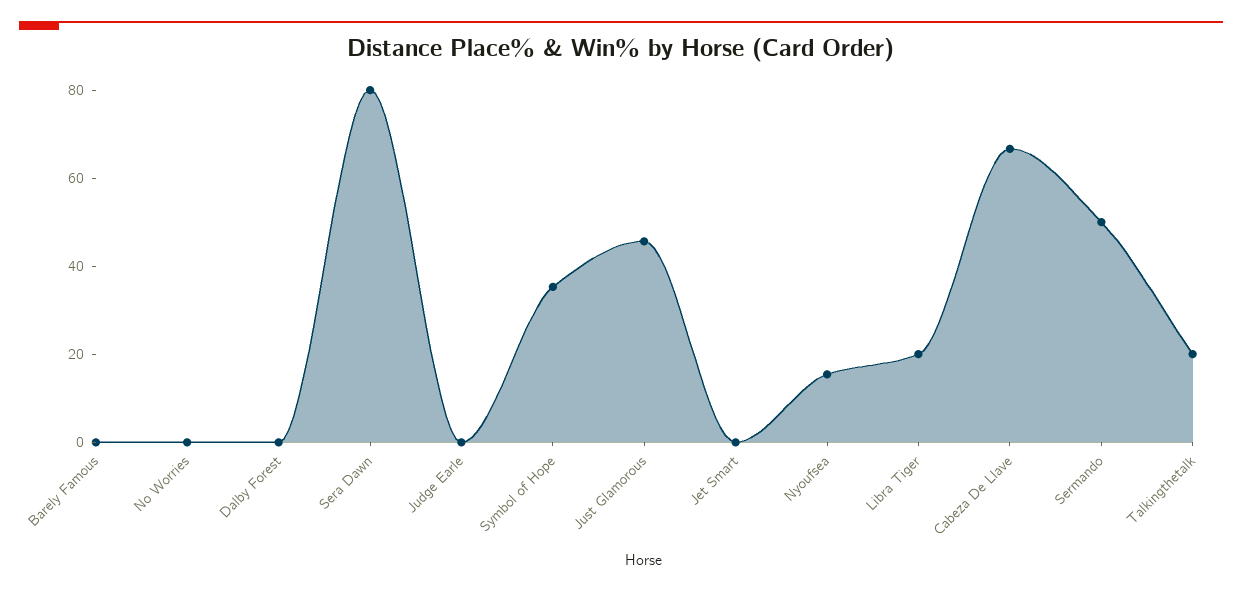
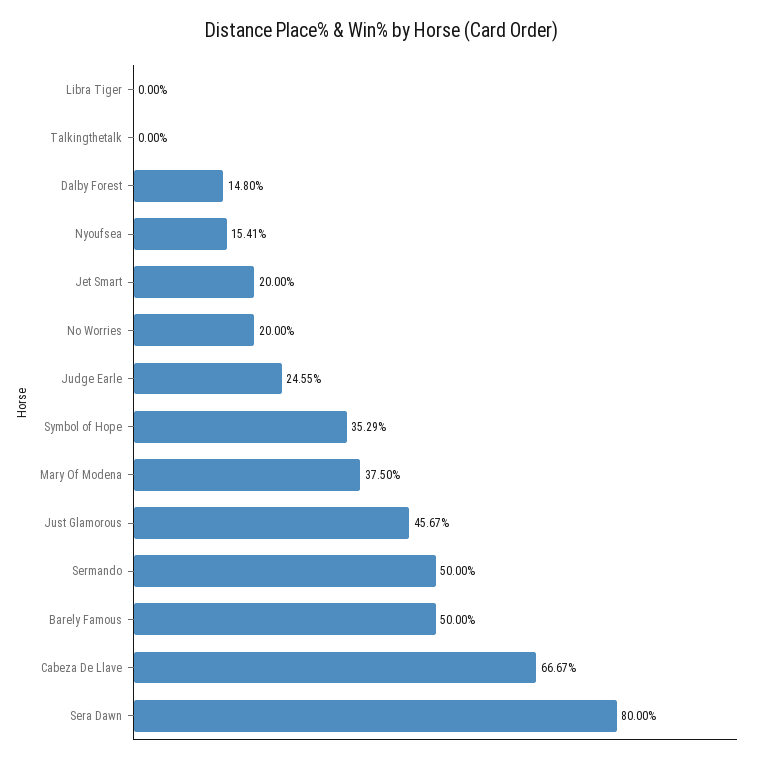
  {
-   "Barely Famous": 0,
+   "Barely Famous": 50,
-   "No Worries": 0,
+   "No Worries": 20,
-   "Dalby Forest": 0,
+   "Dalby Forest": 14.8,
    "Sera Dawn": 80,
-   "Judge Earle": 0,
+   "Judge Earle": 24.55,
    "Symbol of Hope": 35.29,
    "Just Glamorous": 45.67,
-   "Jet Smart": 0,
+   "Jet Smart": 20,
    "Nyoufsea": 15.41,
-   "Libra Tiger": 20,
+   "Libra Tiger": 0,
    "Cabeza De Llave": 66.67,
    "Sermando": 50,
-   "Talkingthetalk": 20
+   "Talkingthetalk": 0,
+   "Mary Of Modena": 37.5
  }

